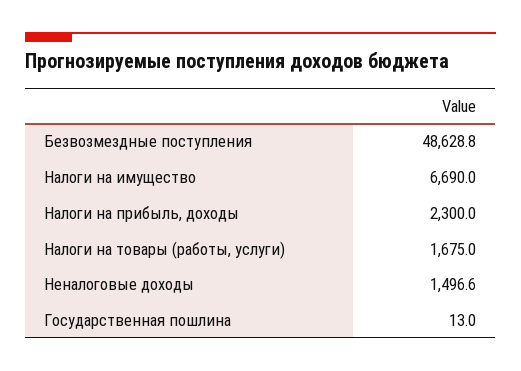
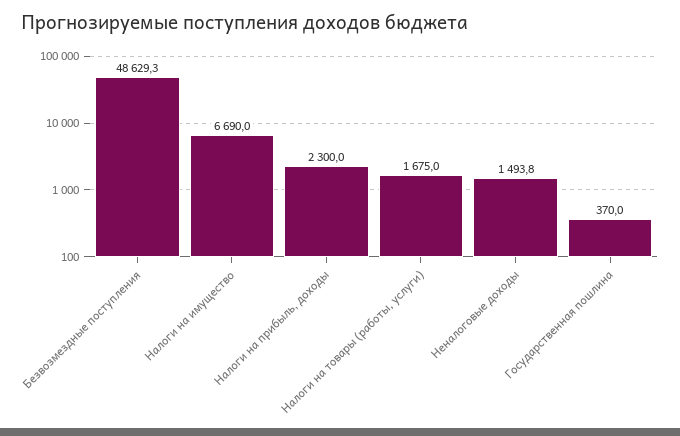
  {
-   "Безвозмездные поступления": 48628.8,
+   "Безвозмездные поступления": 48629.3,
    "Налоги на имущество": 6690,
    "Налоги на прибыль, доходы": 2300,
    "Налоги на товары (работы, услуги)": 1675,
-   "Неналоговые доходы": 1496.6,
+   "Неналоговые доходы": 1493.8,
-   "Государственная пошлина": 13
+   "Государственная пошлина": 370
  }

